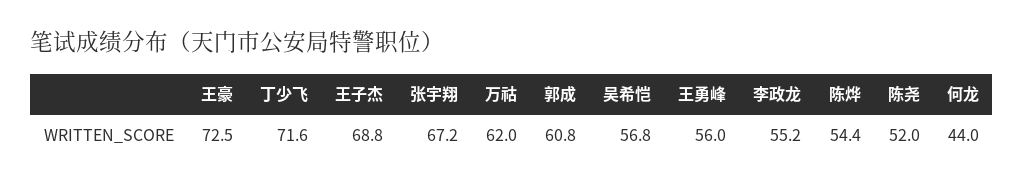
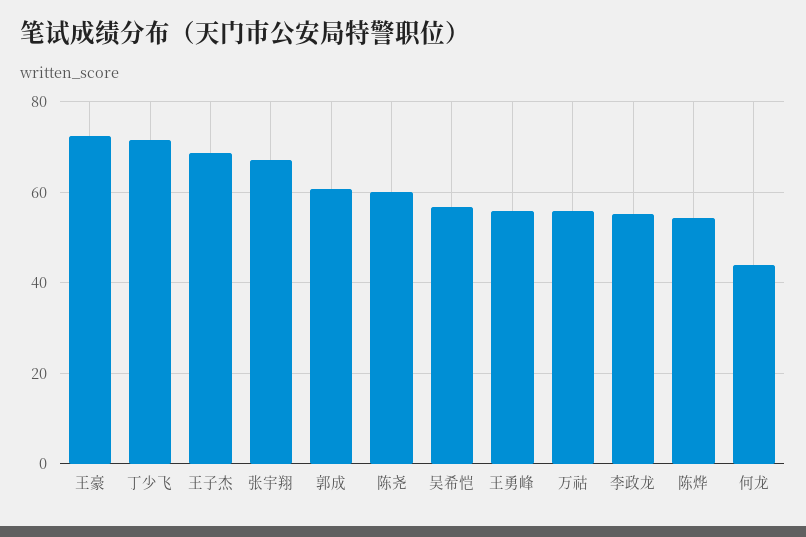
  {
    "王豪": 72.5,
    "丁少飞": 71.6,
    "王子杰": 68.8,
    "张宇翔": 67.2,
-   "万祜": 62,
+   "万祜": 56,
    "郭成": 60.8,
    "吴希恺": 56.8,
    "王勇峰": 56,
    "李政龙": 55.2,
    "陈烨": 54.4,
-   "陈尧": 52,
+   "陈尧": 60,
    "何龙": 44
  }

